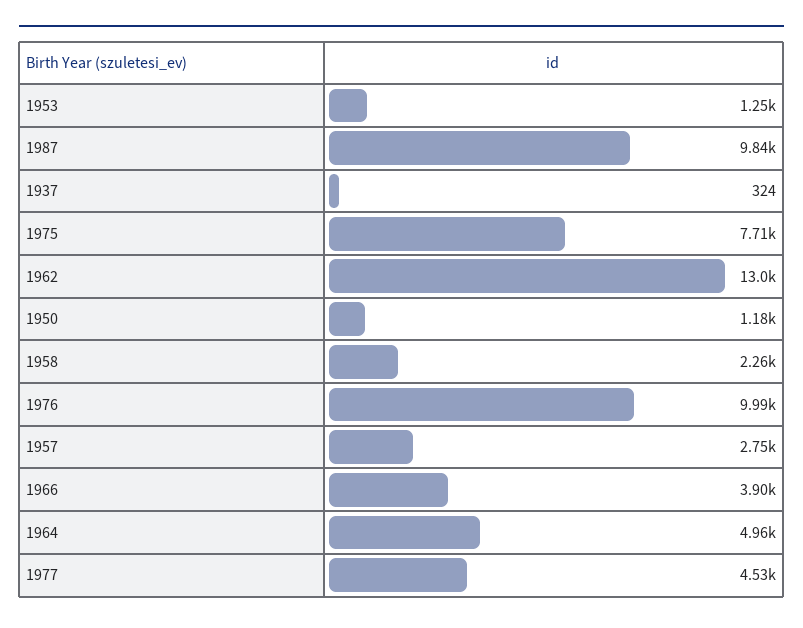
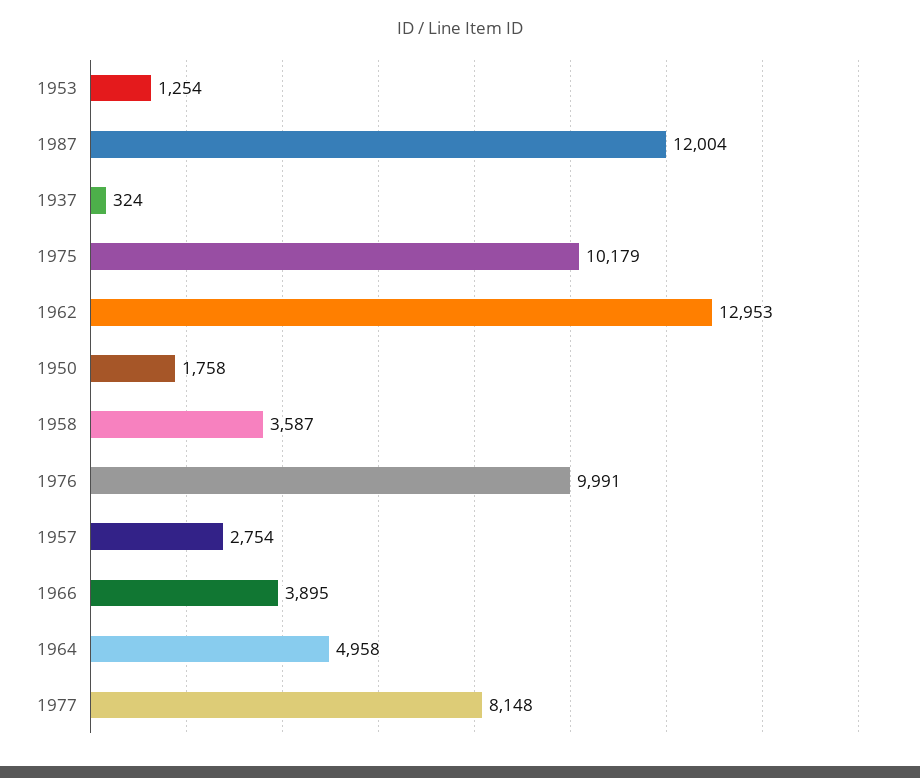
  {
    "1953": 1254,
-   "1987": 9840,
+   "1987": 12004,
    "1937": 324,
-   "1975": 7710,
+   "1975": 10179,
    "1962": 12953,
-   "1950": 1180,
+   "1950": 1758,
-   "1958": 2260,
+   "1958": 3587,
    "1976": 9991,
    "1957": 2754,
    "1966": 3895,
    "1964": 4958,
-   "1977": 4530
+   "1977": 8148
  }

